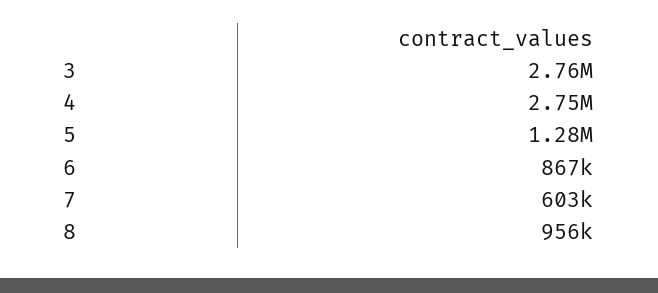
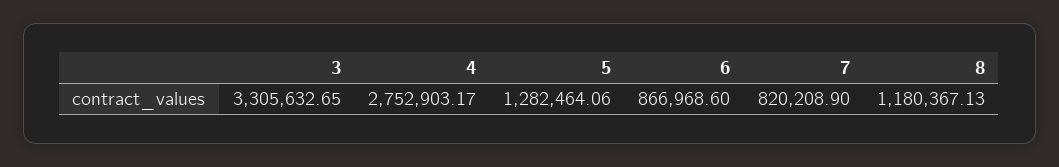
  {
-   "3": 2760000,
+   "3": 3305632.65,
    "4": 2752903.17,
    "5": 1282464.06,
    "6": 866968.6,
-   "7": 603000,
+   "7": 820208.9,
-   "8": 956000
+   "8": 1180367.13
  }

